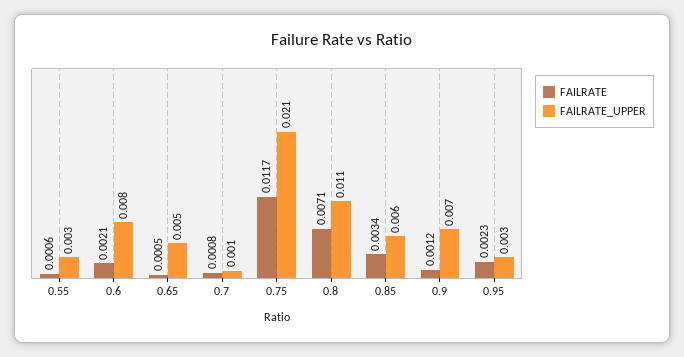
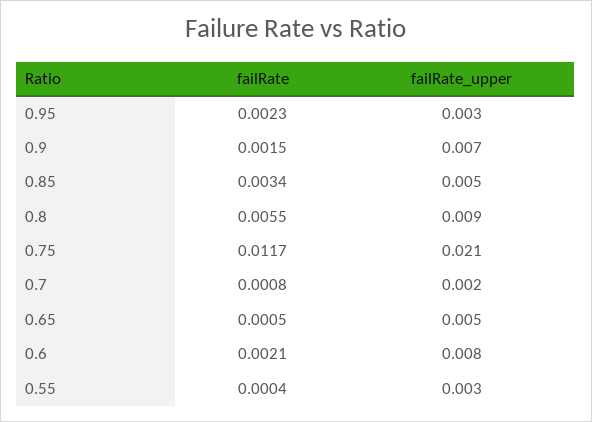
  {
    "FAILRATE": {
-     "0.55": 0.0006,
+     "0.55": 0.0004,
      "0.6": 0.0021,
      "0.65": 0.0005,
      "0.7": 0.0008,
      "0.75": 0.0117,
-     "0.8": 0.0071,
+     "0.8": 0.0055,
      "0.85": 0.0034,
-     "0.9": 0.0012,
+     "0.9": 0.0015,
      "0.95": 0.0023
    },
    "FAILRATE_UPPER": {
      "0.55": 0.003,
      "0.6": 0.008,
      "0.65": 0.005,
-     "0.7": 0.001,
+     "0.7": 0.002,
      "0.75": 0.021,
-     "0.8": 0.011,
+     "0.8": 0.009,
-     "0.85": 0.006,
+     "0.85": 0.005,
      "0.9": 0.007,
      "0.95": 0.003
    }
  }

